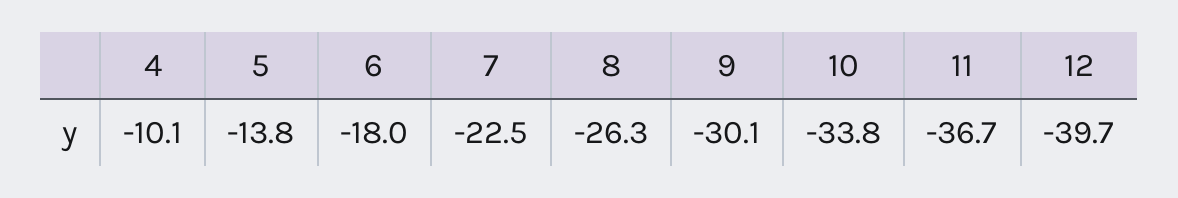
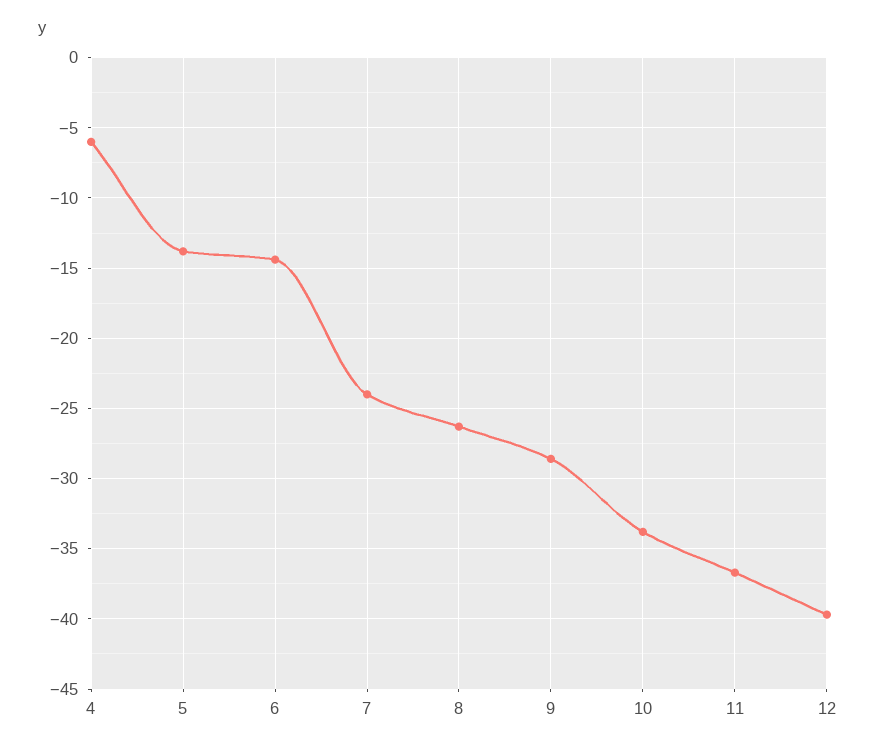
  {
-   "4": -10.1,
+   "4": -6,
    "5": -13.8,
-   "6": -18,
+   "6": -14.5,
-   "7": -22.5,
+   "7": -24,
    "8": -26.3,
-   "9": -30.1,
+   "9": -28.5,
    "10": -33.8,
    "11": -36.7,
    "12": -39.7
  }

